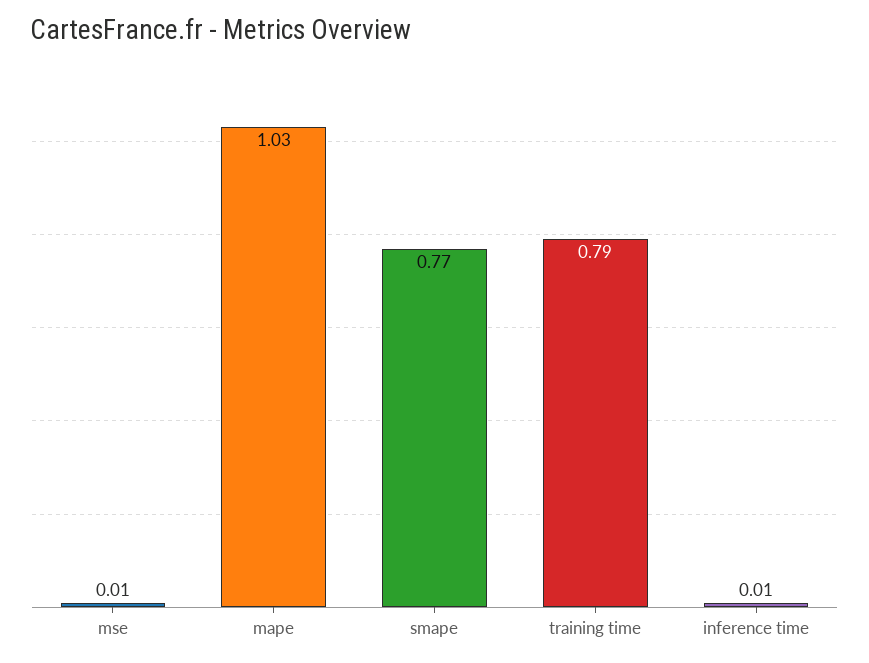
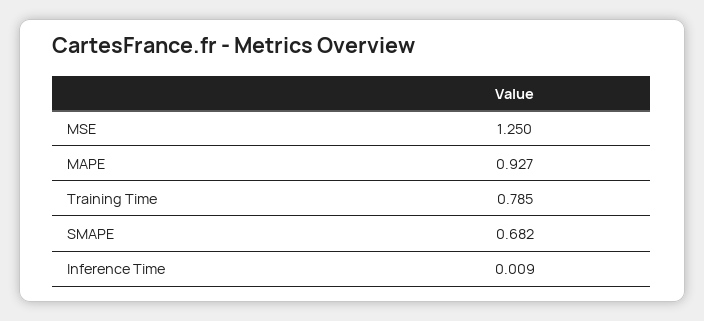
  {
-   "mse": 0.01,
+   "mse": 1.25,
-   "mape": 1.03,
+   "mape": 0.927,
-   "smape": 0.77,
+   "smape": 0.682,
    "training time": 0.785,
    "inference time": 0.009
  }

